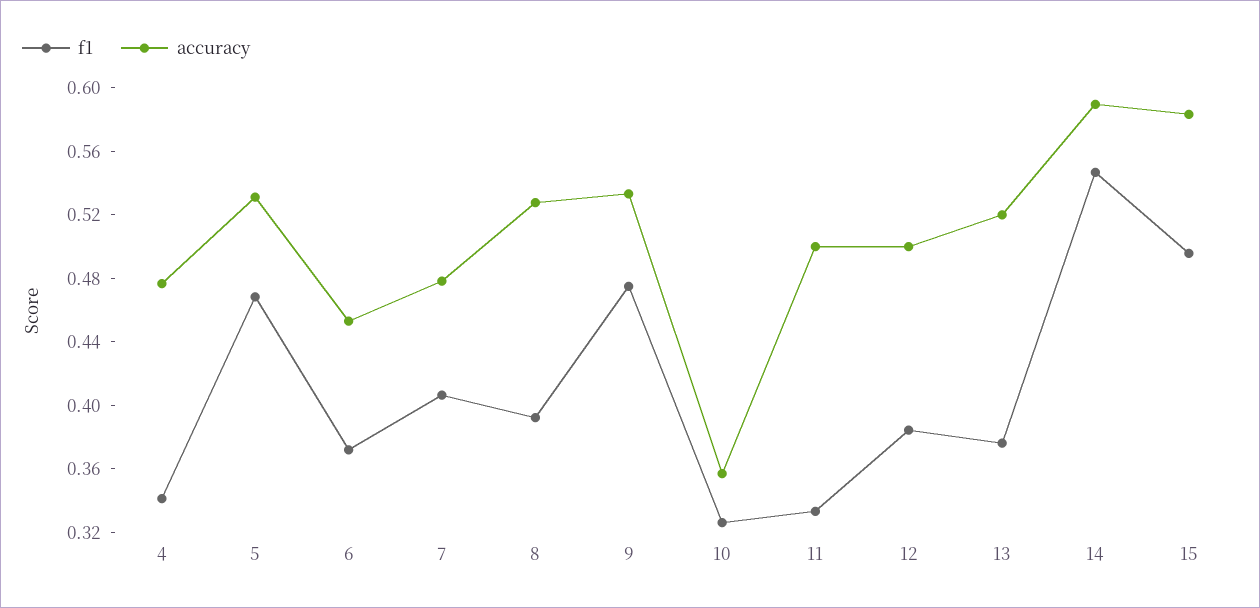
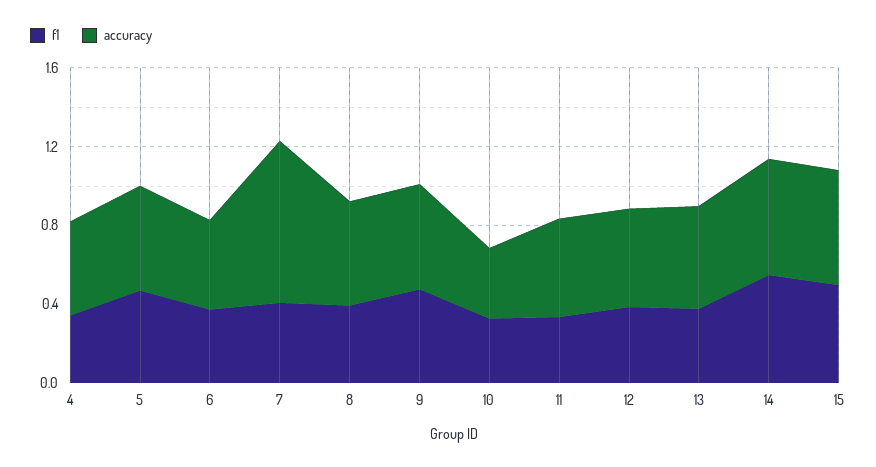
  {
    "f1": {
      "4": 0.34,
      "5": 0.47,
      "6": 0.37,
      "7": 0.41,
      "8": 0.39,
      "9": 0.48,
      "10": 0.33,
      "11": 0.33,
      "12": 0.38,
      "13": 0.38,
      "14": 0.55,
      "15": 0.5
    },
    "accuracy": {
      "4": 0.48,
      "5": 0.53,
      "6": 0.45,
-     "7": 0.48,
+     "7": 0.8,
      "8": 0.53,
      "9": 0.53,
      "10": 0.36,
      "11": 0.5,
      "12": 0.5,
      "13": 0.52,
      "14": 0.59,
      "15": 0.58
    }
  }

